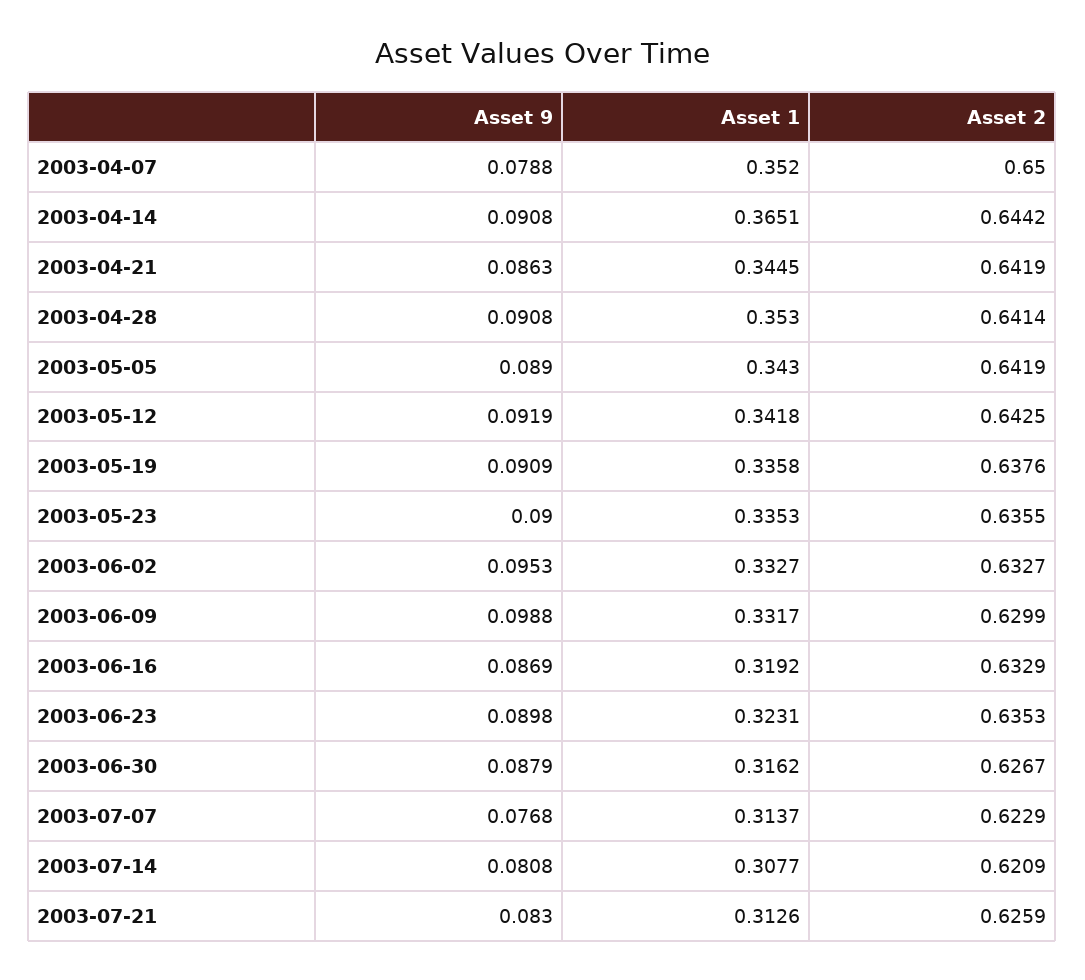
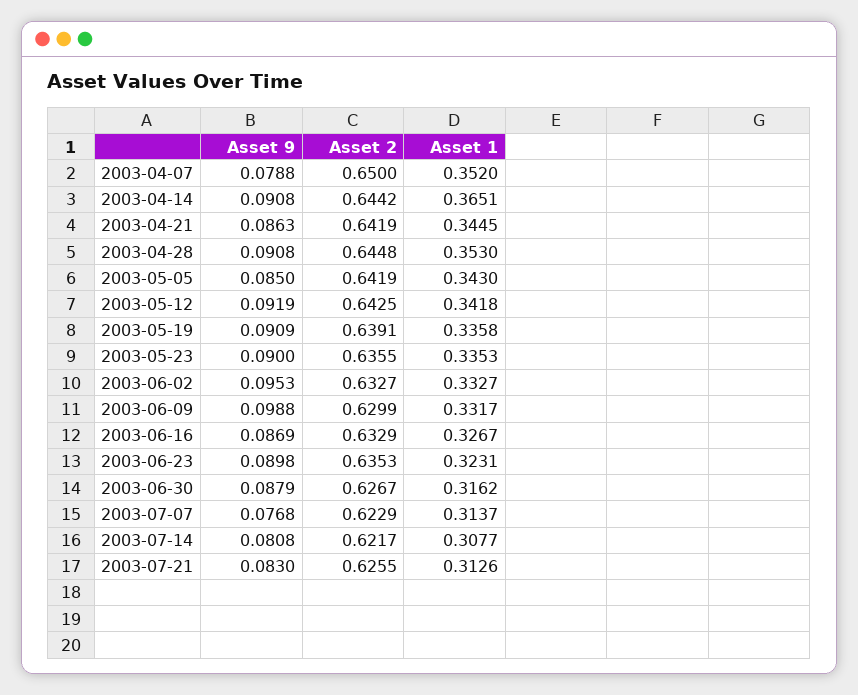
  {
    "Asset 9": {
      "2003-04-07": 0.0788,
      "2003-04-14": 0.0908,
      "2003-04-21": 0.0863,
      "2003-04-28": 0.0908,
-     "2003-05-05": 0.089,
+     "2003-05-05": 0.085,
      "2003-05-12": 0.0919,
      "2003-05-19": 0.0909,
      "2003-05-23": 0.09,
      "2003-06-02": 0.0953,
      "2003-06-09": 0.0988,
      "2003-06-16": 0.0869,
      "2003-06-23": 0.0898,
      "2003-06-30": 0.0879,
      "2003-07-07": 0.0768,
      "2003-07-14": 0.0808,
      "2003-07-21": 0.083
    },
    "Asset 1": {
      "2003-04-07": 0.352,
      "2003-04-14": 0.3651,
      "2003-04-21": 0.3445,
      "2003-04-28": 0.353,
      "2003-05-05": 0.343,
      "2003-05-12": 0.3418,
      "2003-05-19": 0.3358,
      "2003-05-23": 0.3353,
      "2003-06-02": 0.3327,
      "2003-06-09": 0.3317,
-     "2003-06-16": 0.3192,
+     "2003-06-16": 0.3267,
      "2003-06-23": 0.3231,
      "2003-06-30": 0.3162,
      "2003-07-07": 0.3137,
      "2003-07-14": 0.3077,
      "2003-07-21": 0.3126
    },
    "Asset 2": {
      "2003-04-07": 0.65,
      "2003-04-14": 0.6442,
      "2003-04-21": 0.6419,
-     "2003-04-28": 0.6414,
+     "2003-04-28": 0.6448,
      "2003-05-05": 0.6419,
      "2003-05-12": 0.6425,
-     "2003-05-19": 0.6376,
+     "2003-05-19": 0.6391,
      "2003-05-23": 0.6355,
      "2003-06-02": 0.6327,
      "2003-06-09": 0.6299,
      "2003-06-16": 0.6329,
      "2003-06-23": 0.6353,
      "2003-06-30": 0.6267,
      "2003-07-07": 0.6229,
-     "2003-07-14": 0.6209,
+     "2003-07-14": 0.6217,
-     "2003-07-21": 0.6259
+     "2003-07-21": 0.6255
    }
  }

